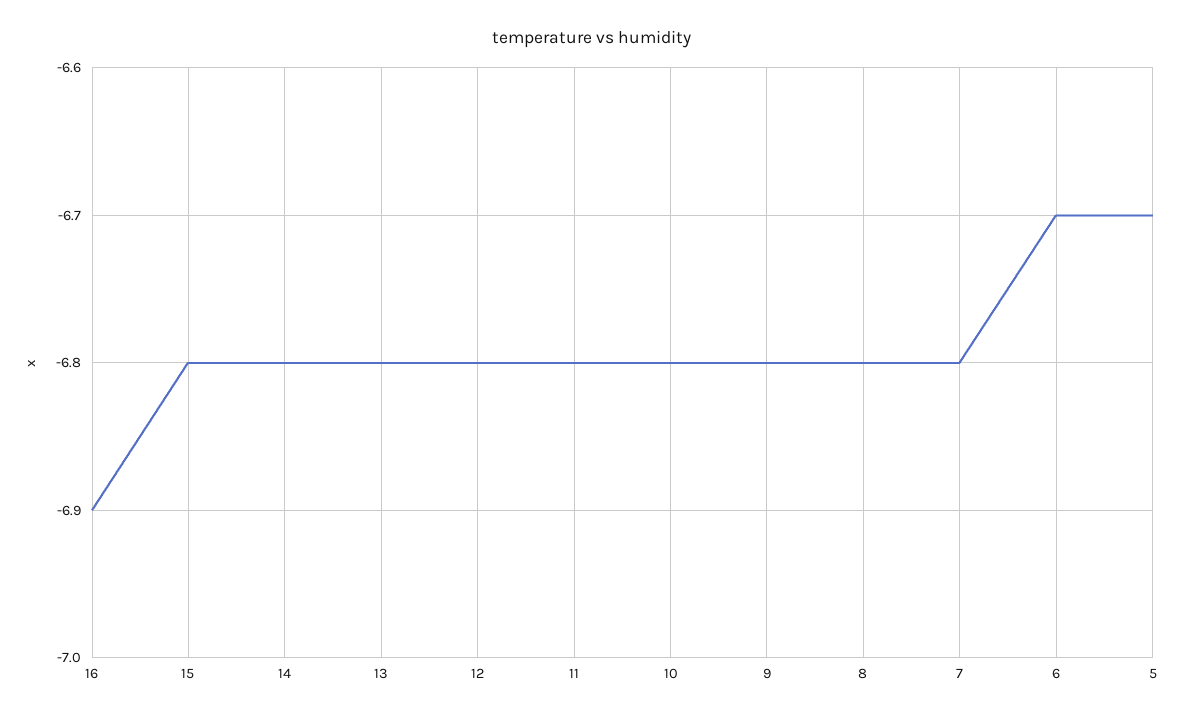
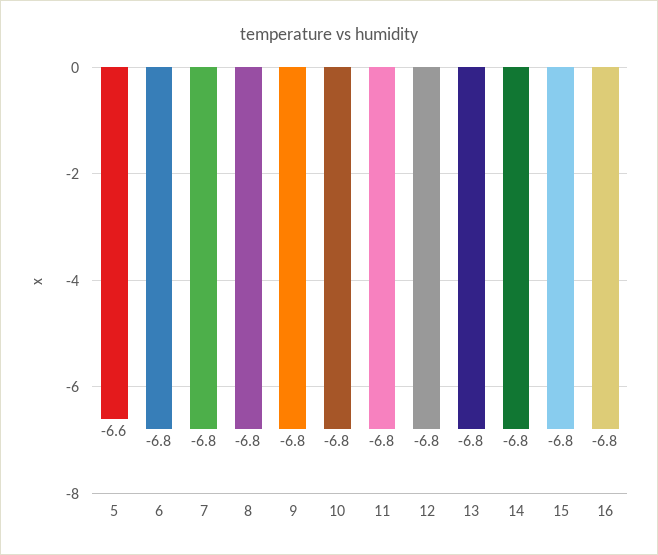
  {
-   "16": -6.9,
+   "16": -6.8,
    "15": -6.8,
    "14": -6.8,
    "13": -6.8,
    "12": -6.8,
    "11": -6.8,
    "10": -6.8,
    "9": -6.8,
    "8": -6.8,
    "7": -6.8,
-   "6": -6.7,
+   "6": -6.8,
-   "5": -6.7
+   "5": -6.6
  }

